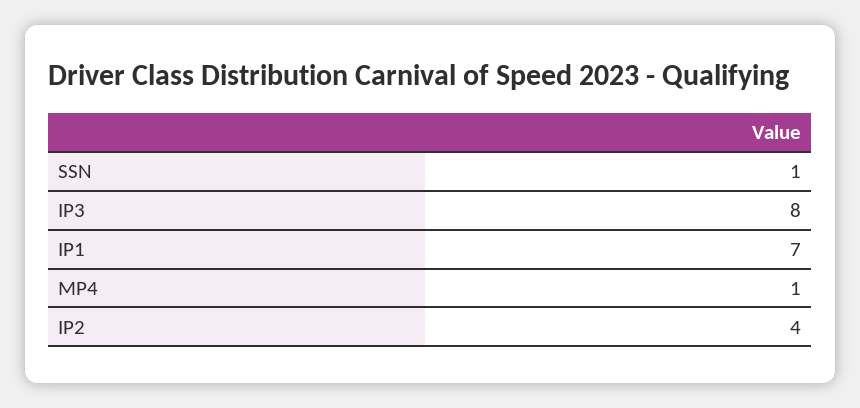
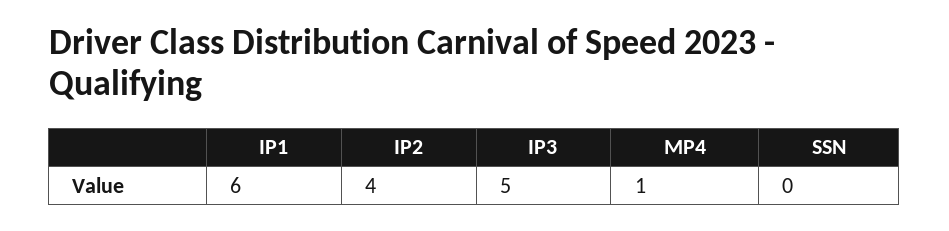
  {
-   "SSN": 1,
+   "SSN": 0,
-   "IP3": 8,
+   "IP3": 5,
-   "IP1": 7,
+   "IP1": 6,
    "MP4": 1,
    "IP2": 4
  }

